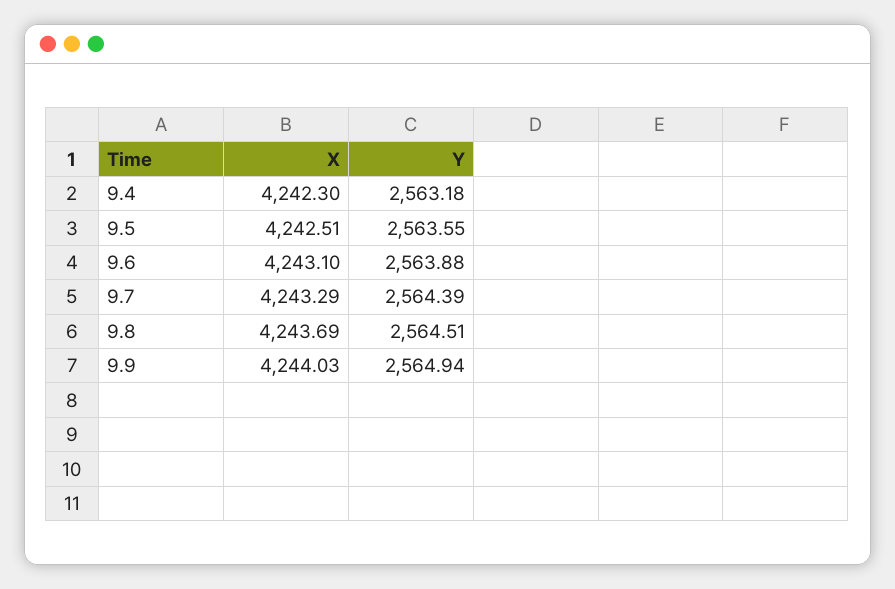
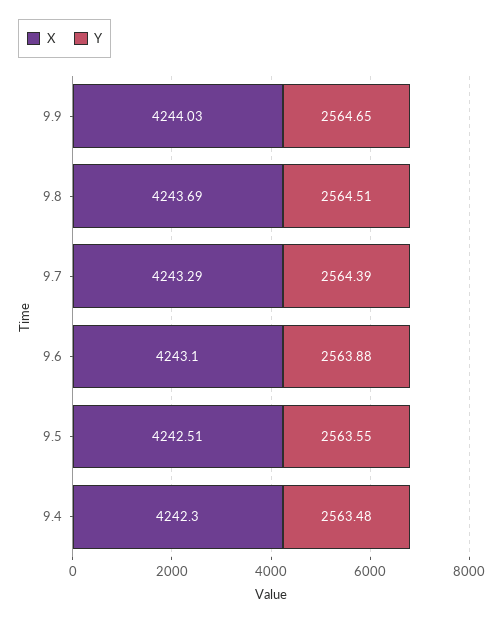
  {
    "X": {
      "9.4": 4242.3,
      "9.5": 4242.51,
      "9.6": 4243.1,
      "9.7": 4243.29,
      "9.8": 4243.69,
      "9.9": 4244.03
    },
    "Y": {
-     "9.4": 2563.18,
+     "9.4": 2563.48,
      "9.5": 2563.55,
      "9.6": 2563.88,
      "9.7": 2564.39,
      "9.8": 2564.51,
-     "9.9": 2564.94
+     "9.9": 2564.65
    }
  }

